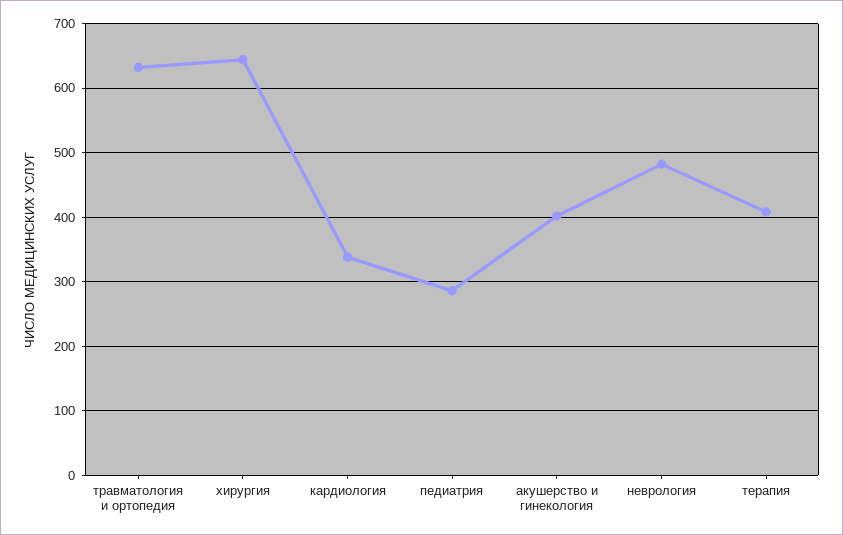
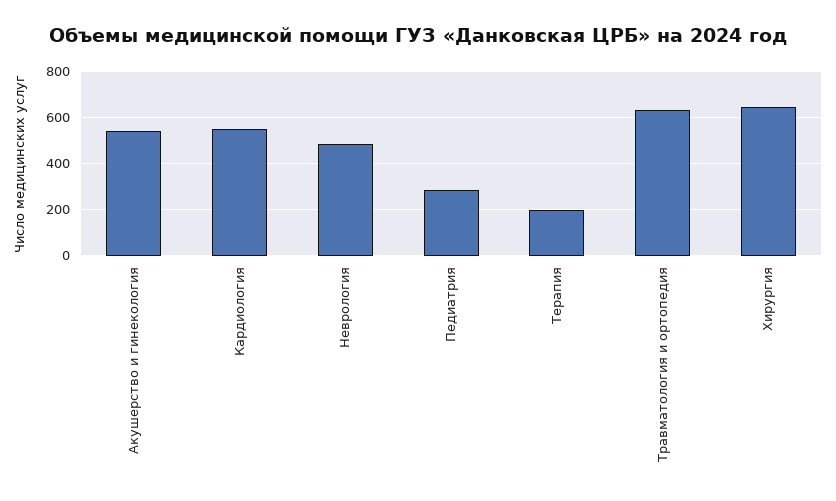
  {
    "травматология и ортопедия": 630,
    "хирургия": 640,
-   "кардиология": 340,
+   "кардиология": 550,
    "педиатрия": 290,
-   "акушерство и гинекология": 400,
+   "акушерство и гинекология": 550,
    "неврология": 480,
-   "терапия": 410
+   "терапия": 200
  }

